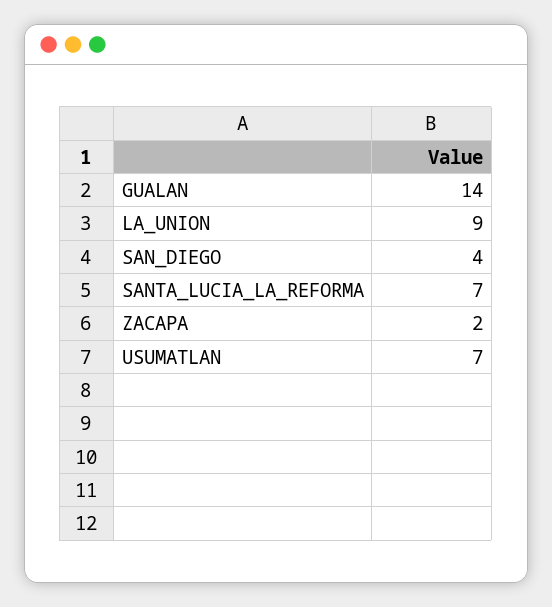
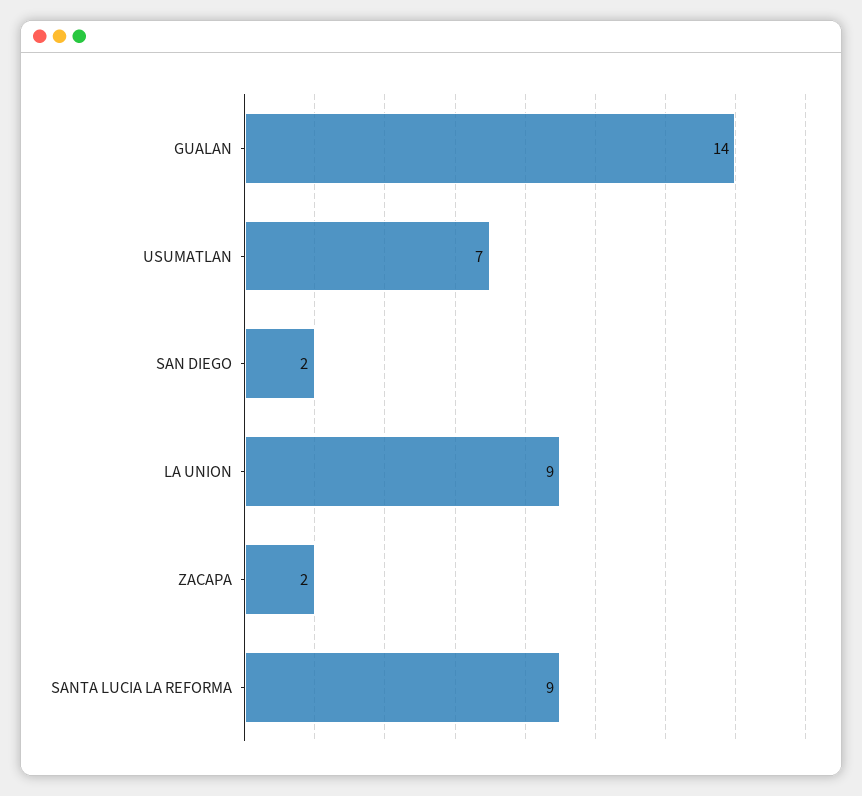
  {
    "GUALAN": 14,
    "LA_UNION": 9,
-   "SAN_DIEGO": 4,
+   "SAN_DIEGO": 2,
-   "SANTA_LUCIA_LA_REFORMA": 7,
+   "SANTA_LUCIA_LA_REFORMA": 9,
    "ZACAPA": 2,
    "USUMATLAN": 7
  }

